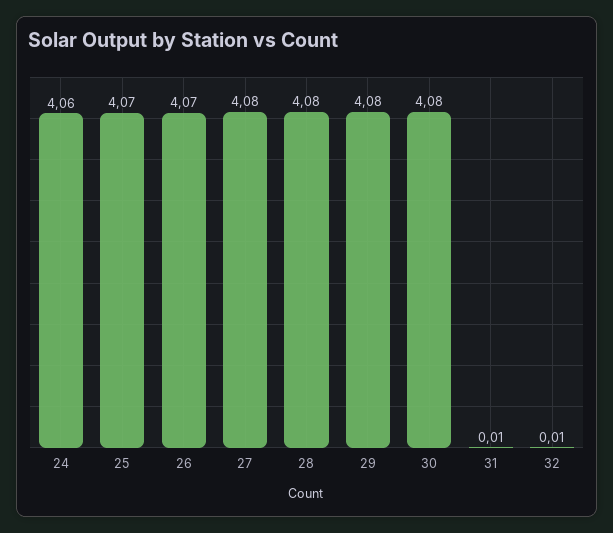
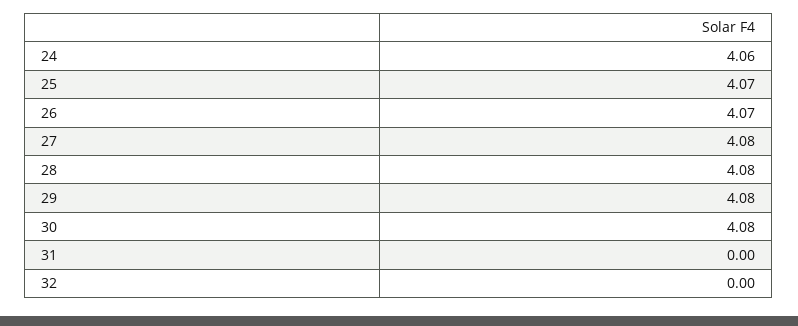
  {
    "24": 4.06,
    "25": 4.07,
    "26": 4.07,
    "27": 4.08,
    "28": 4.08,
    "29": 4.08,
    "30": 4.08,
-   "31": 0.01,
+   "31": 0,
-   "32": 0.01
+   "32": 0
  }

